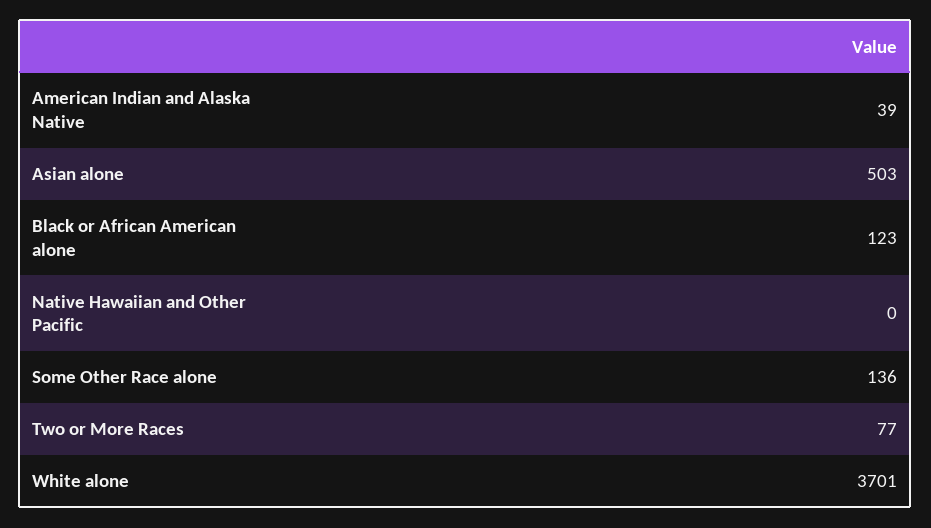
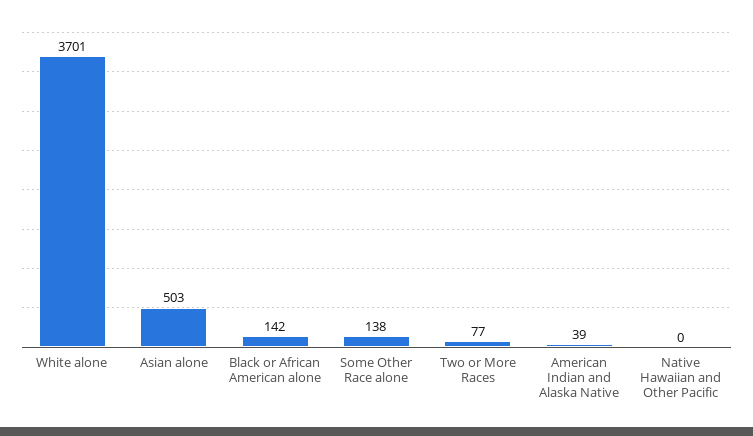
  {
    "American Indian and Alaska Native": 39,
    "Asian alone": 503,
-   "Black or African American alone": 123,
+   "Black or African American alone": 142,
    "Native Hawaiian and Other Pacific": 0,
-   "Some Other Race alone": 136,
+   "Some Other Race alone": 138,
    "Two or More Races": 77,
    "White alone": 3701
  }

